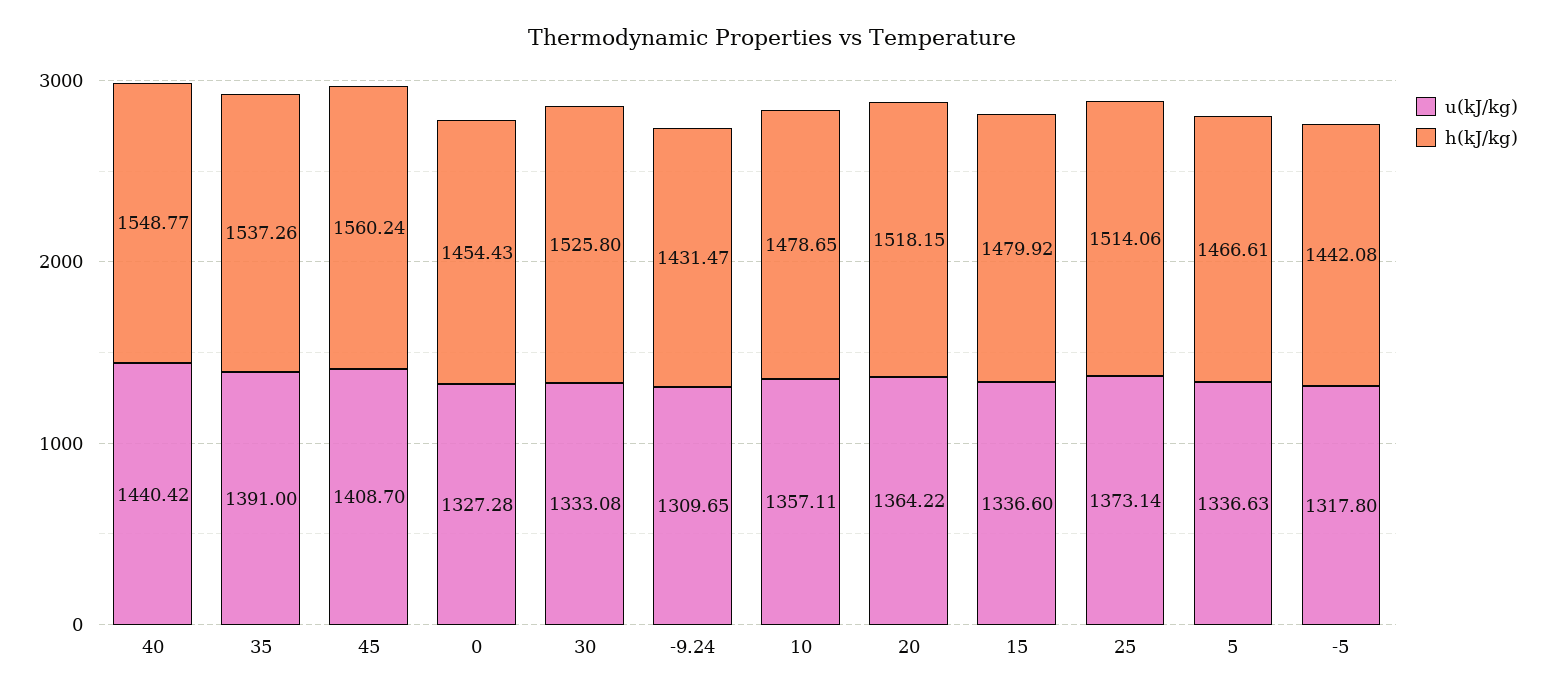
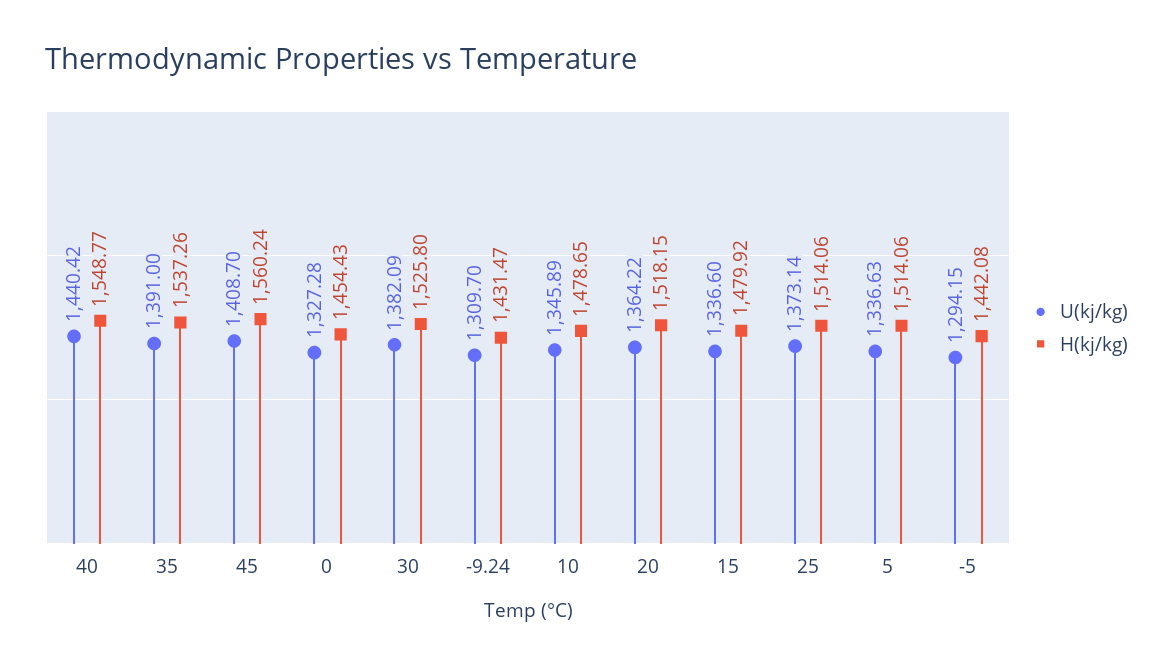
  {
    "u(kJ/kg)": {
      "40": 1440.42,
      "35": 1391,
      "45": 1408.7,
      "0": 1327.28,
-     "30": 1333.08,
+     "30": 1382.09,
-     "-9.24": 1309.65,
+     "-9.24": 1309.7,
-     "10": 1357.11,
+     "10": 1345.89,
      "20": 1364.22,
      "15": 1336.6,
      "25": 1373.14,
      "5": 1336.63,
-     "-5": 1317.8
+     "-5": 1294.15
    },
    "h(kJ/kg)": {
      "40": 1548.77,
      "35": 1537.26,
      "45": 1560.24,
      "0": 1454.43,
      "30": 1525.8,
      "-9.24": 1431.47,
      "10": 1478.65,
      "20": 1518.15,
      "15": 1479.92,
      "25": 1514.06,
-     "5": 1466.61,
+     "5": 1514.06,
      "-5": 1442.08
    }
  }

